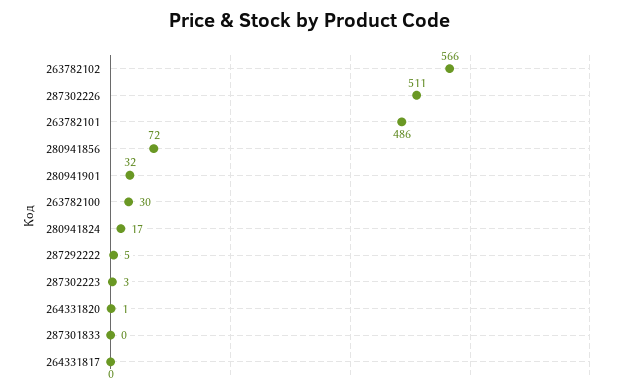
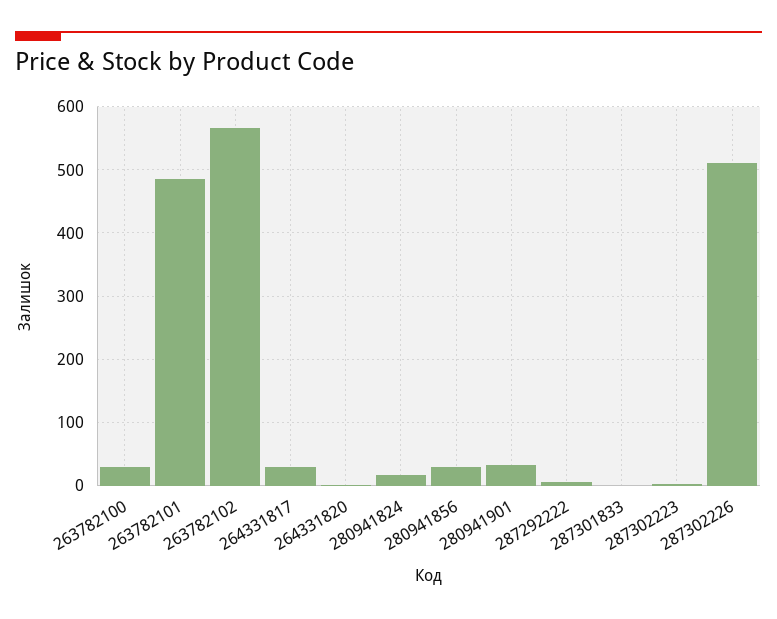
  {
    "263782102": 566,
    "287302226": 511,
    "263782101": 486,
-   "280941856": 72,
+   "280941856": 30,
    "280941901": 32,
    "263782100": 30,
    "280941824": 17,
    "287292222": 5,
    "287302223": 3,
    "264331820": 1,
    "287301833": 0,
-   "264331817": 0
+   "264331817": 30
  }

